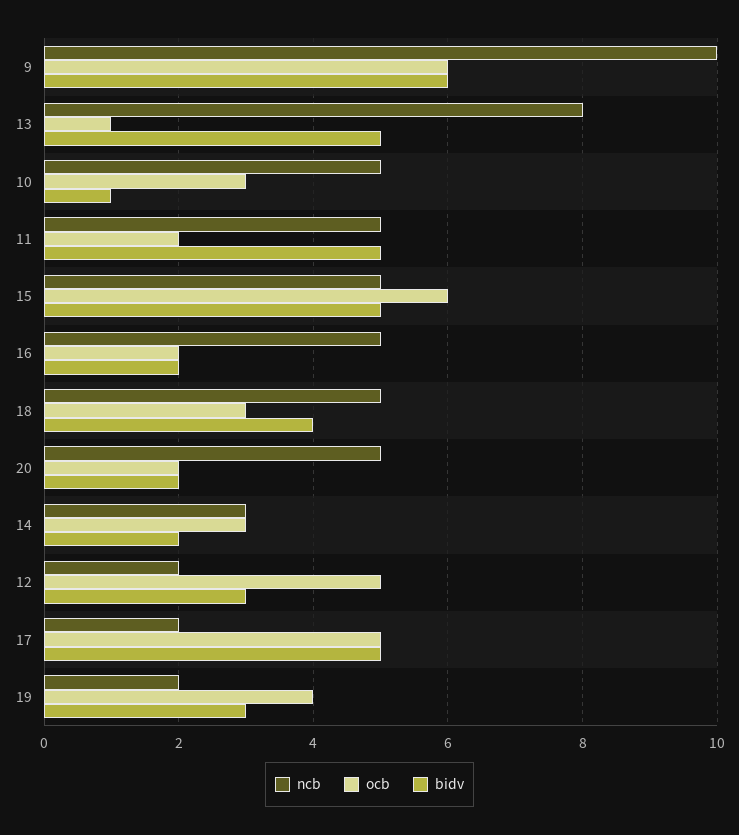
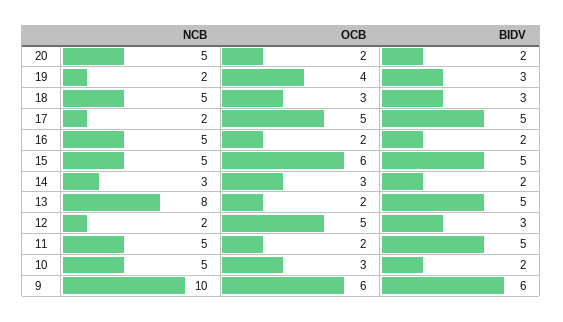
  {
    "ncb": {
      "9": 10,
      "13": 8,
      "10": 5,
      "11": 5,
      "15": 5,
      "16": 5,
      "18": 5,
      "20": 5,
      "14": 3,
      "12": 2,
      "17": 2,
      "19": 2
    },
    "ocb": {
      "9": 6,
-     "13": 1,
+     "13": 2,
      "10": 3,
      "11": 2,
      "15": 6,
      "16": 2,
      "18": 3,
      "20": 2,
      "14": 3,
      "12": 5,
      "17": 5,
      "19": 4
    },
    "bidv": {
      "9": 6,
      "13": 5,
-     "10": 1,
+     "10": 2,
      "11": 5,
      "15": 5,
      "16": 2,
-     "18": 4,
+     "18": 3,
      "20": 2,
      "14": 2,
      "12": 3,
      "17": 5,
      "19": 3
    }
  }

